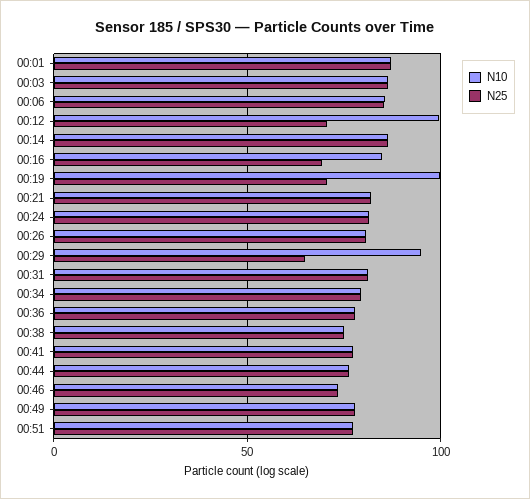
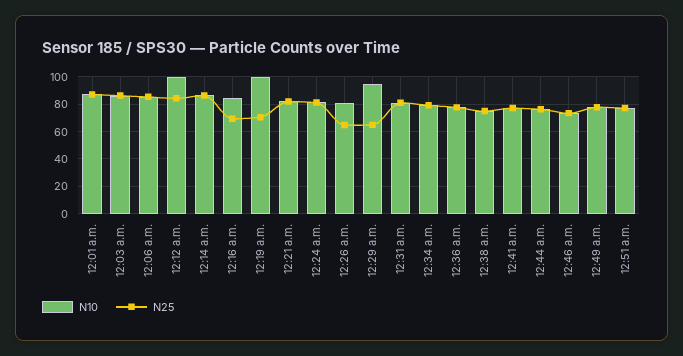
  {
    "N10": {
      "00:01": 85,
      "00:03": 85,
      "00:06": 85,
      "00:12": 100,
      "00:14": 85,
      "00:16": 85,
      "00:19": 100,
      "00:21": 80,
      "00:24": 80,
      "00:26": 80,
      "00:29": 95,
      "00:31": 80,
      "00:34": 80,
      "00:36": 80,
      "00:38": 75,
      "00:41": 75,
      "00:44": 75,
      "00:46": 75,
      "00:49": 80,
      "00:51": 75
    },
    "N25": {
      "00:01": 85,
      "00:03": 85,
      "00:06": 85,
-     "00:12": 70,
+     "00:12": 85,
      "00:14": 85,
      "00:16": 70,
      "00:19": 70,
      "00:21": 80,
      "00:24": 80,
-     "00:26": 80,
+     "00:26": 65,
      "00:29": 65,
      "00:31": 80,
      "00:34": 80,
      "00:36": 80,
      "00:38": 75,
      "00:41": 75,
      "00:44": 75,
      "00:46": 75,
      "00:49": 80,
      "00:51": 75
    }
  }

